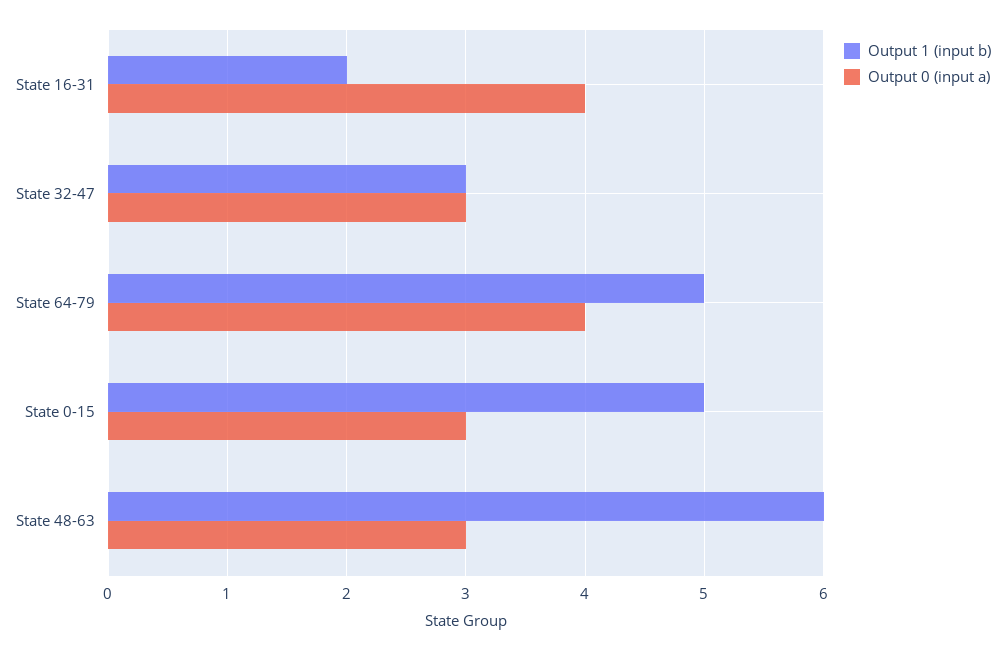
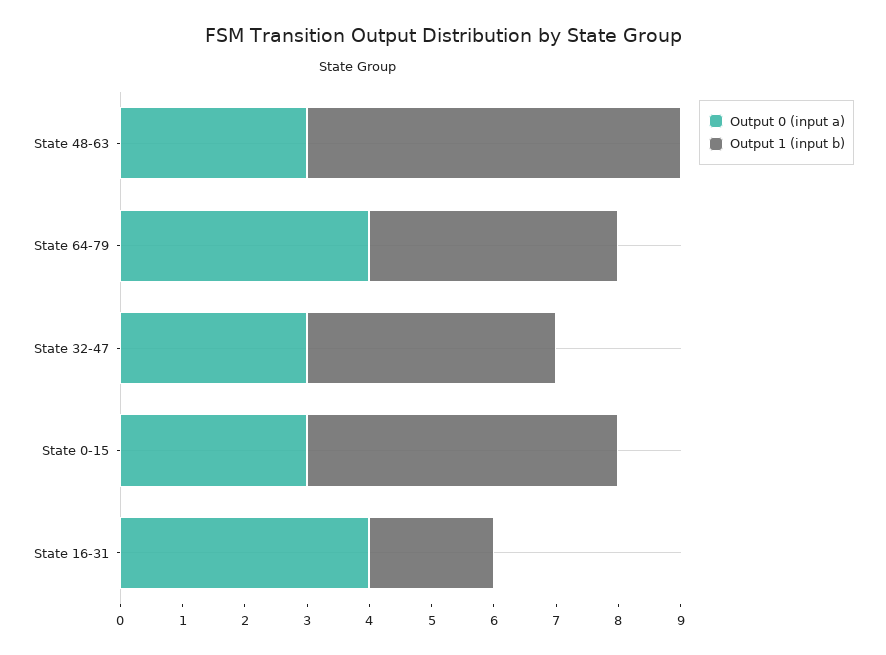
  {
    "Output 1 (input b)": {
      "State 16-31": 2,
-     "State 32-47": 3,
+     "State 32-47": 4,
-     "State 64-79": 5,
+     "State 64-79": 4,
      "State 0-15": 5,
      "State 48-63": 6
    },
    "Output 0 (input a)": {
      "State 16-31": 4,
      "State 32-47": 3,
      "State 64-79": 4,
      "State 0-15": 3,
      "State 48-63": 3
    }
  }

